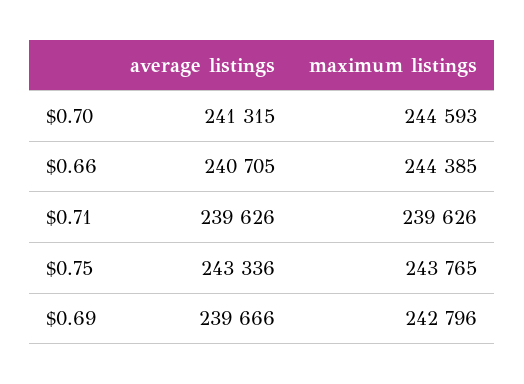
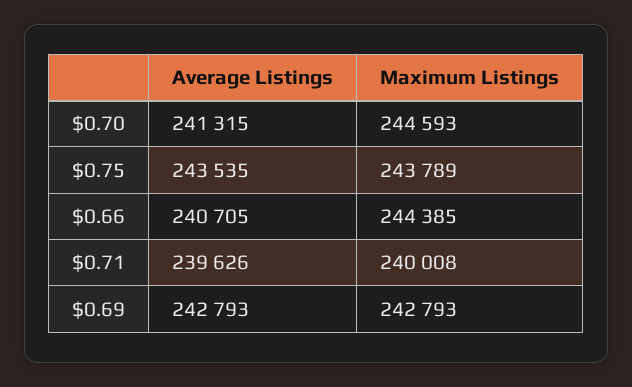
  {
    "average listings": {
      "$0.70": 241315,
      "$0.66": 240705,
      "$0.71": 239626,
-     "$0.75": 243336,
+     "$0.75": 243535,
-     "$0.69": 239666
+     "$0.69": 242793
    },
    "maximum listings": {
      "$0.70": 244593,
      "$0.66": 244385,
-     "$0.71": 239626,
+     "$0.71": 240008,
-     "$0.75": 243765,
+     "$0.75": 243789,
-     "$0.69": 242796
+     "$0.69": 242793
    }
  }

